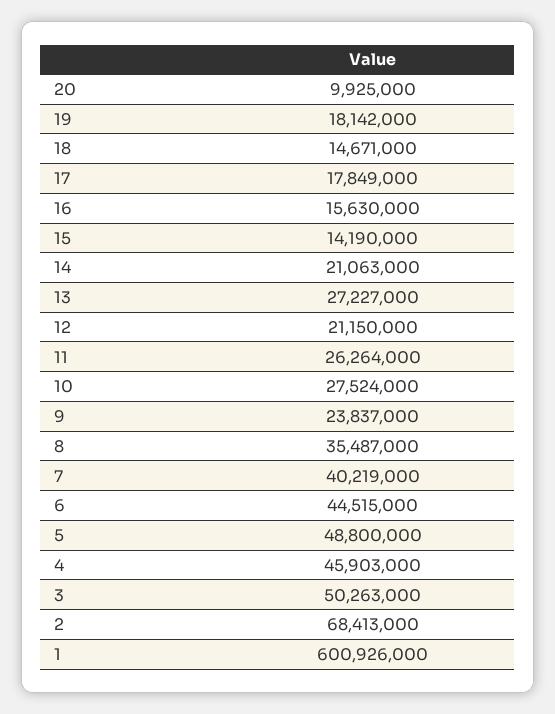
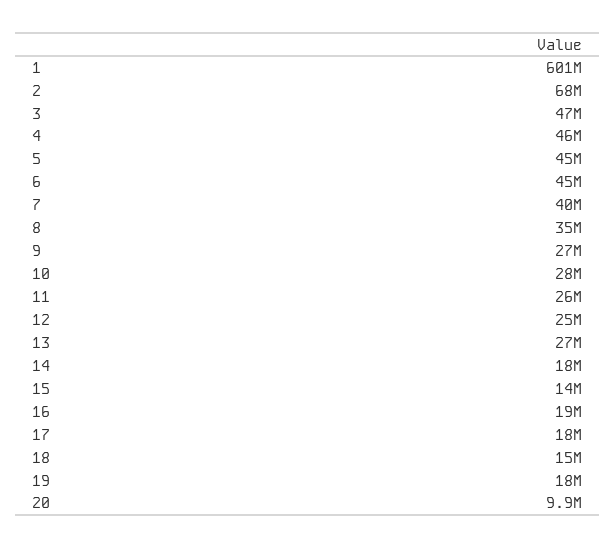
  {
    "20": 9925000,
    "19": 18142000,
    "18": 14671000,
    "17": 17849000,
-   "16": 15630000,
+   "16": 19000000,
    "15": 14190000,
-   "14": 21063000,
+   "14": 18000000,
    "13": 27227000,
-   "12": 21150000,
+   "12": 25000000,
    "11": 26264000,
    "10": 27524000,
-   "9": 23837000,
+   "9": 27000000,
    "8": 35487000,
    "7": 40219000,
    "6": 44515000,
-   "5": 48800000,
+   "5": 45000000,
    "4": 45903000,
-   "3": 50263000,
+   "3": 47000000,
    "2": 68413000,
    "1": 600926000
  }

